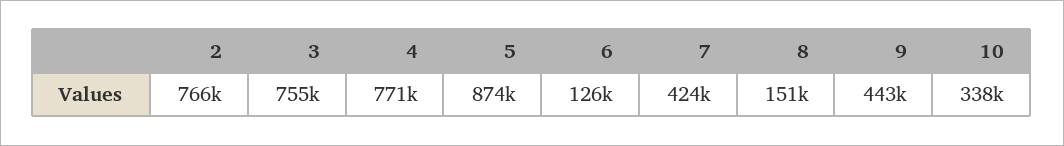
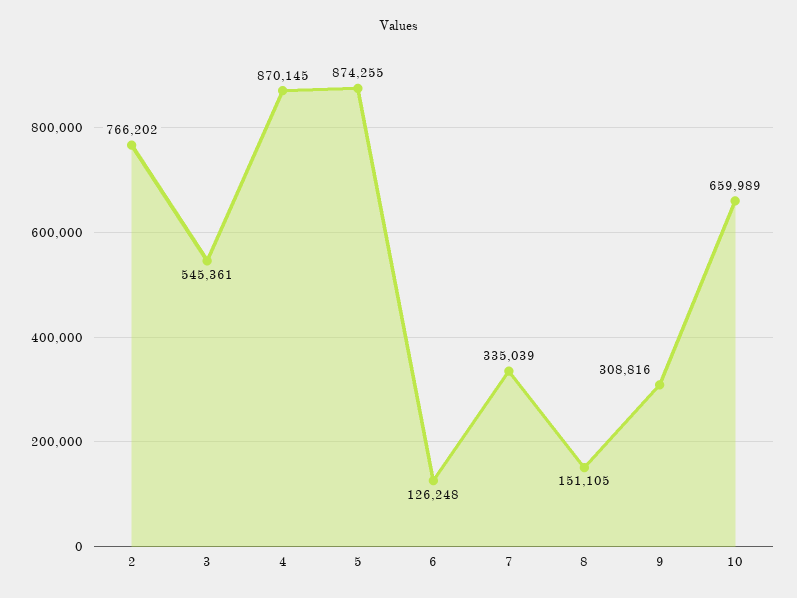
  {
    "2": 766202,
-   "3": 755000,
+   "3": 545361,
-   "4": 771000,
+   "4": 870145,
    "5": 874255,
    "6": 126248,
-   "7": 424000,
+   "7": 335039,
    "8": 151105,
-   "9": 443000,
+   "9": 308816,
-   "10": 338000
+   "10": 659989
  }

